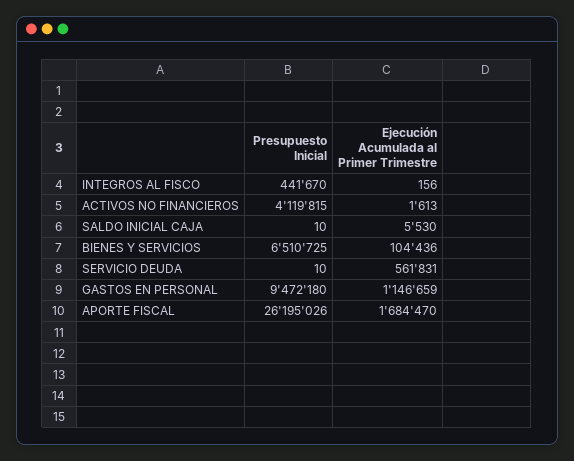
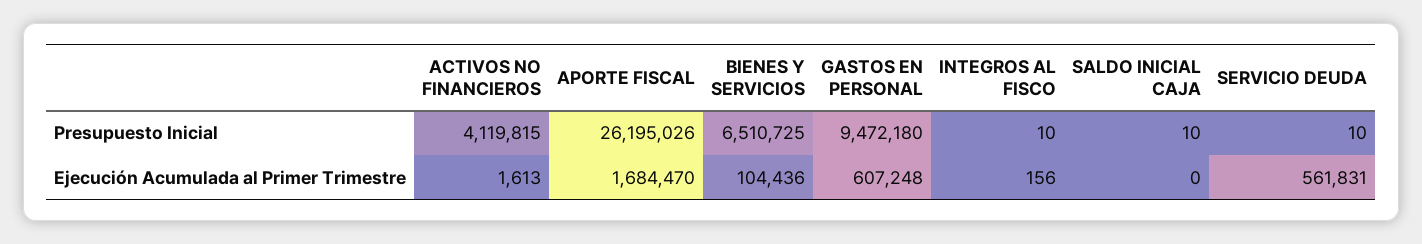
  {
    "Presupuesto Inicial": {
-     "INTEGROS AL FISCO": 441670,
+     "INTEGROS AL FISCO": 10,
      "ACTIVOS NO FINANCIEROS": 4119815,
      "SALDO INICIAL CAJA": 10,
      "BIENES Y SERVICIOS": 6510725,
      "SERVICIO DEUDA": 10,
      "GASTOS EN PERSONAL": 9472180,
      "APORTE FISCAL": 26195026
    },
    "Ejecución Acumulada al Primer Trimestre": {
      "INTEGROS AL FISCO": 156,
      "ACTIVOS NO FINANCIEROS": 1613,
-     "SALDO INICIAL CAJA": 5530,
+     "SALDO INICIAL CAJA": 0,
      "BIENES Y SERVICIOS": 104436,
      "SERVICIO DEUDA": 561831,
-     "GASTOS EN PERSONAL": 1146659,
+     "GASTOS EN PERSONAL": 607248,
      "APORTE FISCAL": 1684470
    }
  }

